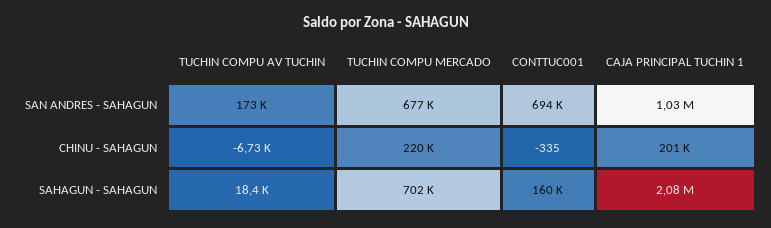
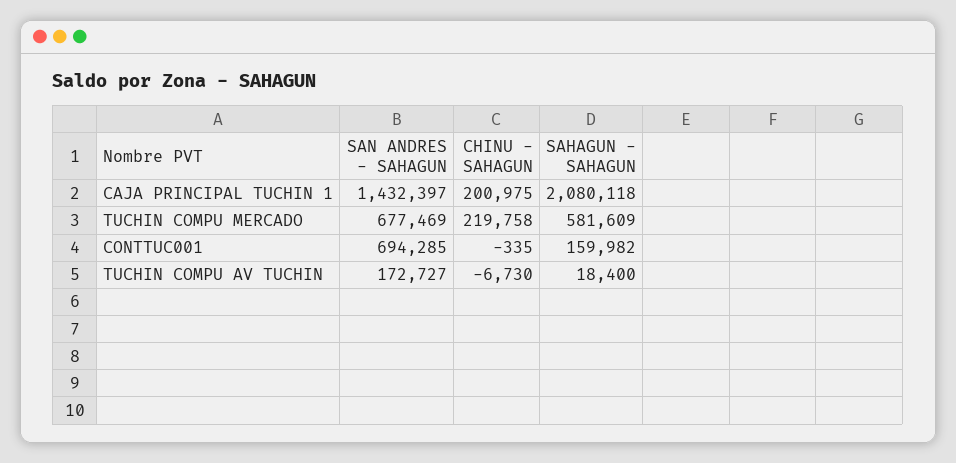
  {
    "TUCHIN COMPU AV TUCHIN": {
      "SAN ANDRES - SAHAGUN": 172727,
      "CHINU - SAHAGUN": -6730,
      "SAHAGUN - SAHAGUN": 18400
    },
    "TUCHIN COMPU MERCADO": {
      "SAN ANDRES - SAHAGUN": 677469,
      "CHINU - SAHAGUN": 219758,
-     "SAHAGUN - SAHAGUN": 702000
+     "SAHAGUN - SAHAGUN": 581609
    },
    "CONTTUC001": {
      "SAN ANDRES - SAHAGUN": 694285,
      "CHINU - SAHAGUN": -335,
      "SAHAGUN - SAHAGUN": 159982
    },
    "CAJA PRINCIPAL TUCHIN 1": {
-     "SAN ANDRES - SAHAGUN": 1030000,
+     "SAN ANDRES - SAHAGUN": 1432397,
      "CHINU - SAHAGUN": 200975,
      "SAHAGUN - SAHAGUN": 2080118
    }
  }

